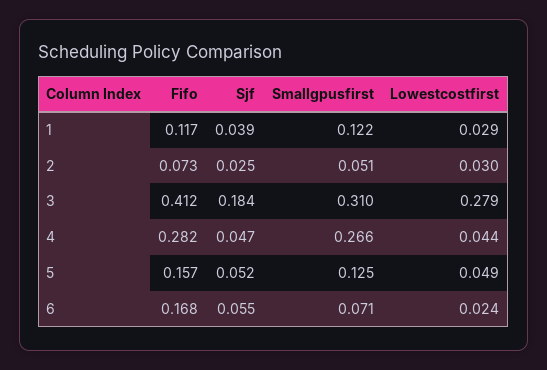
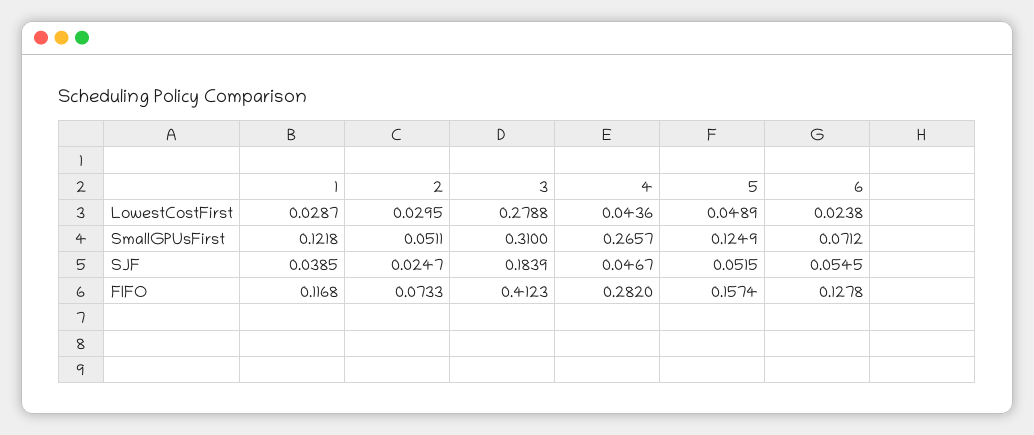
  {
    "Fifo": {
      "1": 0.1168,
      "2": 0.0733,
      "3": 0.4123,
      "4": 0.282,
      "5": 0.1574,
-     "6": 0.168
+     "6": 0.1278
    },
    "Sjf": {
      "1": 0.0385,
      "2": 0.0247,
      "3": 0.1839,
      "4": 0.0467,
      "5": 0.0515,
      "6": 0.0545
    },
    "Smallgpusfirst": {
      "1": 0.1218,
      "2": 0.0511,
      "3": 0.31,
      "4": 0.2657,
      "5": 0.1249,
      "6": 0.0712
    },
    "Lowestcostfirst": {
      "1": 0.0287,
      "2": 0.0295,
      "3": 0.2788,
      "4": 0.0436,
      "5": 0.0489,
      "6": 0.0238
    }
  }

